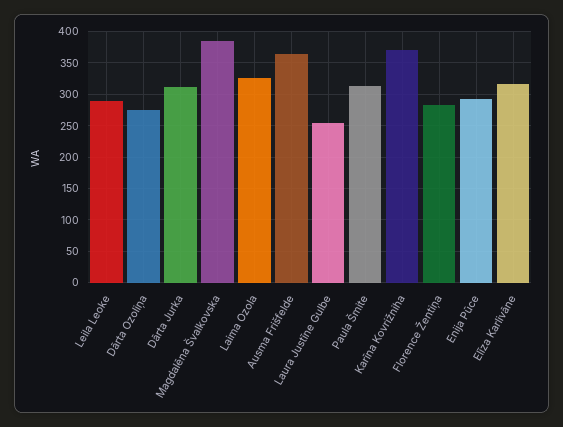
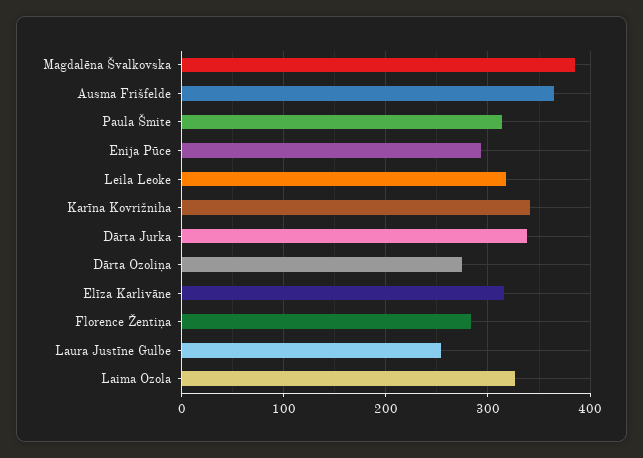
  {
-   "Leila Leoke": 290,
+   "Leila Leoke": 320,
    "Dārta Ozoliņa": 280,
-   "Dārta Jurka": 310,
+   "Dārta Jurka": 340,
    "Magdalēna Švalkovska": 390,
    "Laima Ozola": 330,
    "Ausma Frišfelde": 370,
    "Laura Justīne Gulbe": 250,
    "Paula Šmite": 310,
-   "Karīna Kovrižniha": 370,
+   "Karīna Kovrižniha": 340,
    "Florence Žentiņa": 280,
    "Enija Pūce": 290,
    "Elīza Karlivāne": 320
  }

